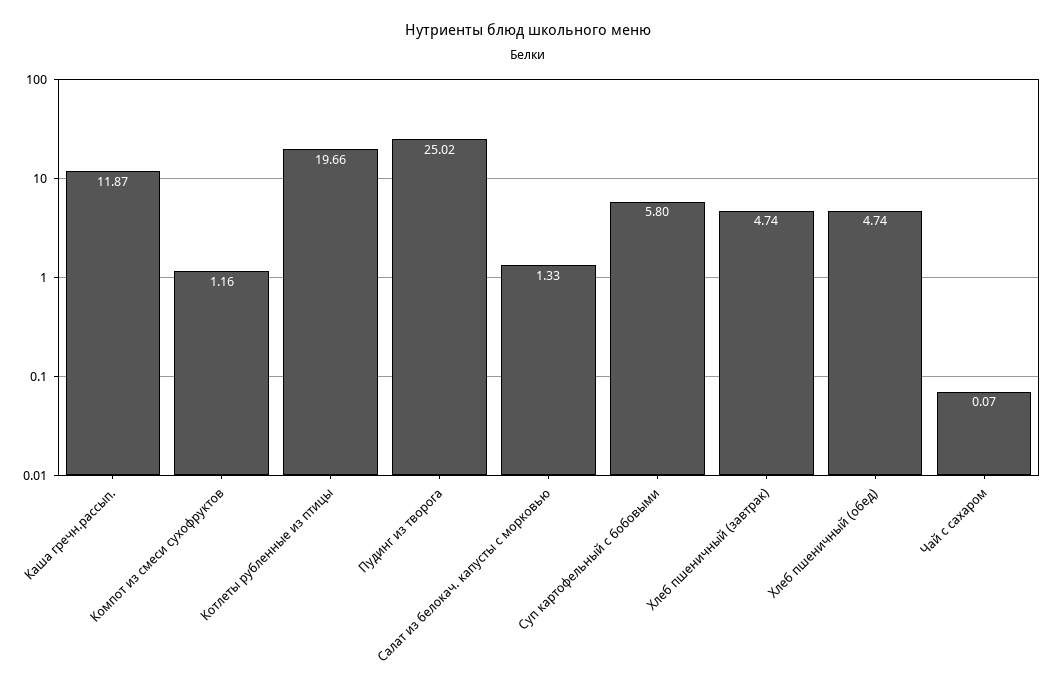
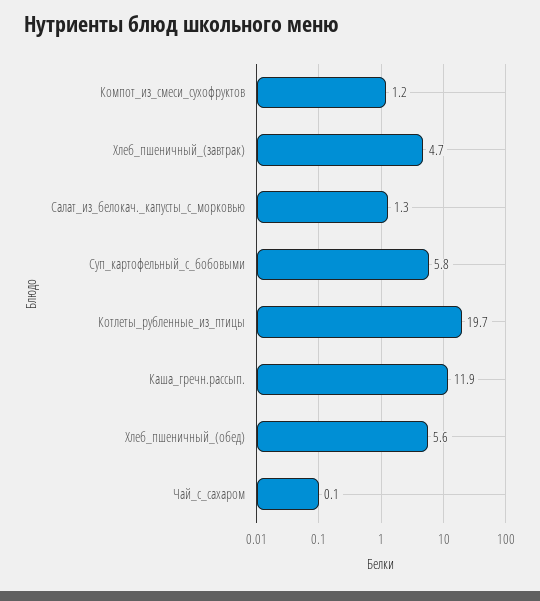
  {
    "Каша гречн.рассып.": 11.87,
    "Компот из смеси сухофруктов": 1.16,
    "Котлеты рубленные из птицы": 19.66,
-   "Пудинг из творога": 25.02,
    "Салат из белокач. капусты с морковью": 1.33,
    "Суп картофельный с бобовыми": 5.8,
    "Хлеб пшеничный (завтрак)": 4.74,
-   "Хлеб пшеничный (обед)": 4.74,
+   "Хлеб пшеничный (обед)": 5.6,
    "Чай с сахаром": 0.07
  }

